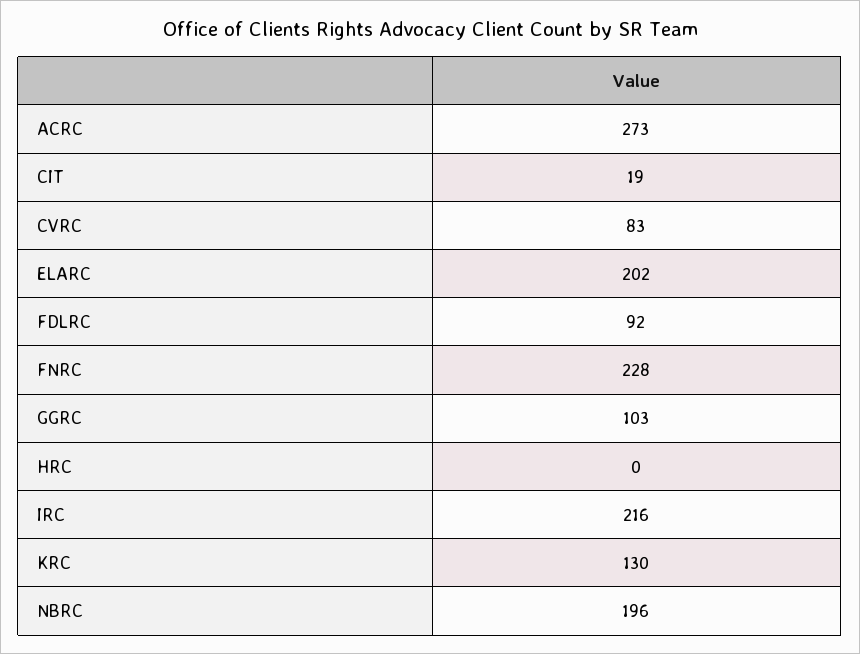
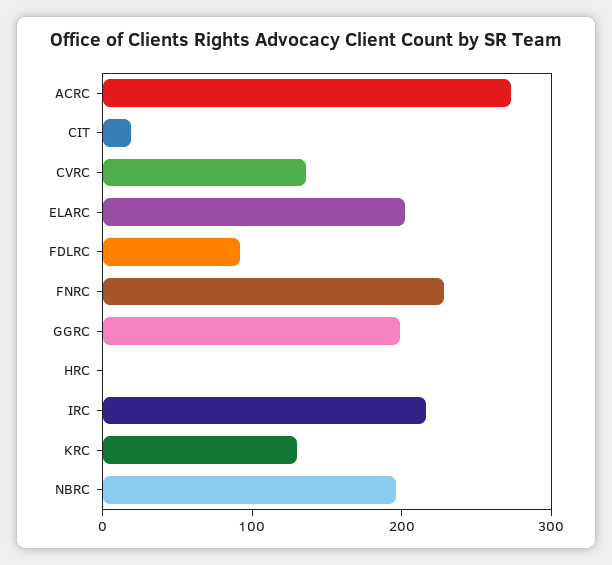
  {
    "ACRC": 273,
    "CIT": 19,
-   "CVRC": 83,
+   "CVRC": 140,
    "ELARC": 202,
    "FDLRC": 92,
    "FNRC": 228,
-   "GGRC": 103,
+   "GGRC": 200,
    "HRC": 0,
    "IRC": 216,
    "KRC": 130,
    "NBRC": 196
  }

